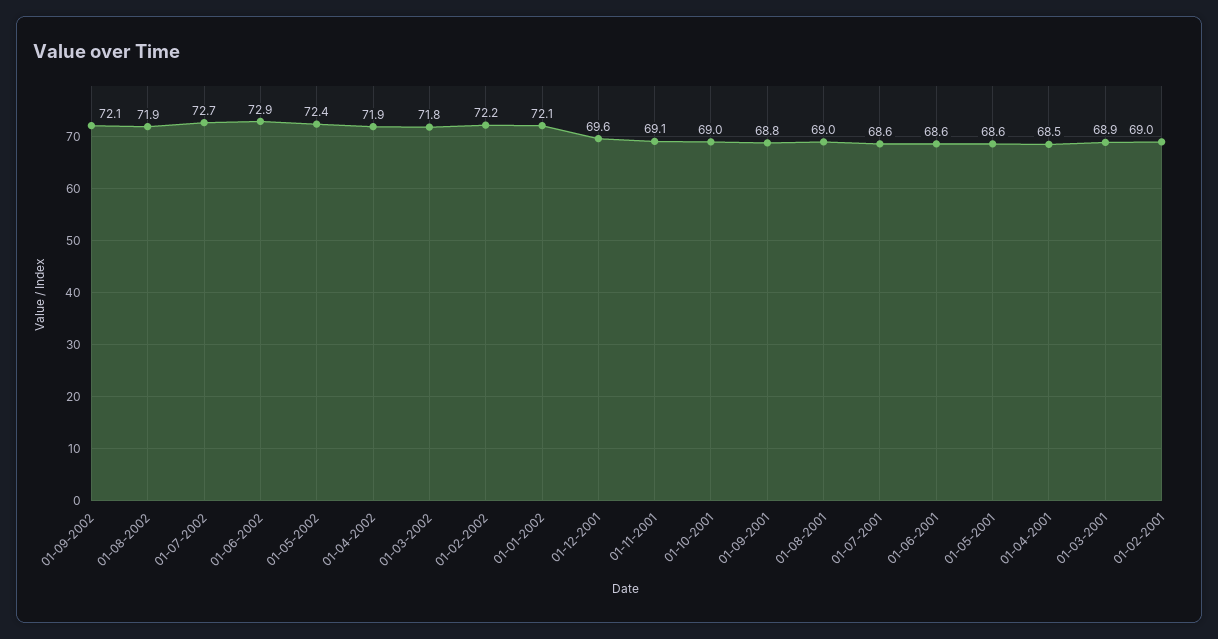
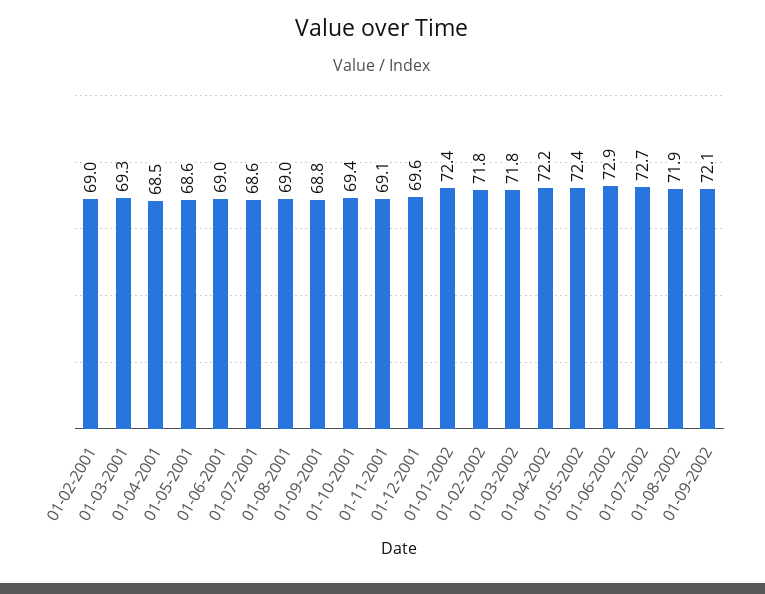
  {
    "01-09-2002": 72.1,
    "01-08-2002": 71.9,
    "01-07-2002": 72.7,
    "01-06-2002": 72.9,
    "01-05-2002": 72.4,
-   "01-04-2002": 71.9,
+   "01-04-2002": 72.2,
    "01-03-2002": 71.8,
-   "01-02-2002": 72.2,
+   "01-02-2002": 71.8,
-   "01-01-2002": 72.1,
+   "01-01-2002": 72.4,
    "01-12-2001": 69.6,
    "01-11-2001": 69.1,
-   "01-10-2001": 69,
+   "01-10-2001": 69.4,
    "01-09-2001": 68.8,
    "01-08-2001": 69,
    "01-07-2001": 68.6,
-   "01-06-2001": 68.6,
+   "01-06-2001": 69,
    "01-05-2001": 68.6,
    "01-04-2001": 68.5,
-   "01-03-2001": 68.9,
+   "01-03-2001": 69.3,
    "01-02-2001": 69
  }

